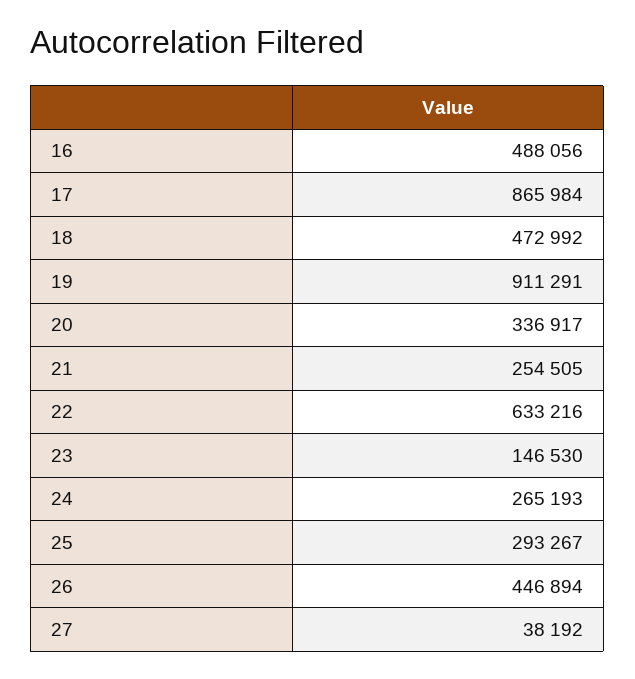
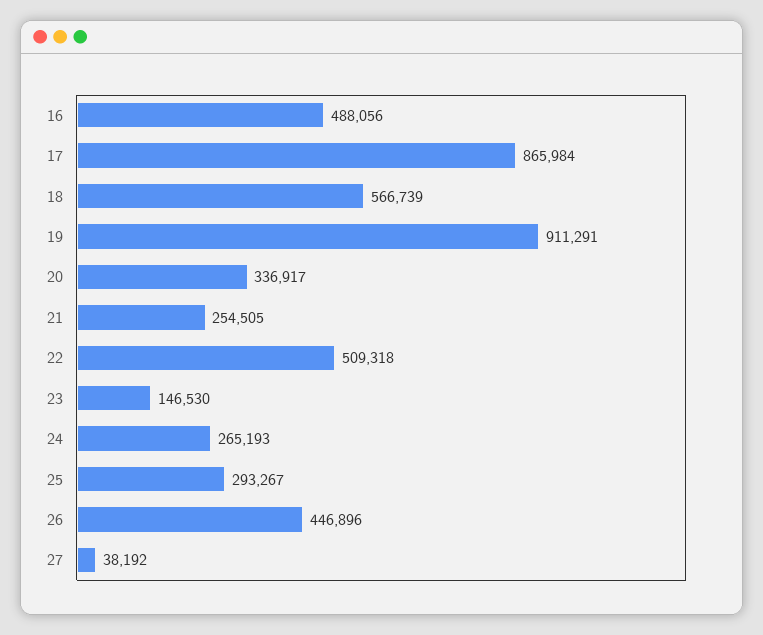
  {
    "16": 488056,
    "17": 865984,
-   "18": 472992,
+   "18": 566739,
    "19": 911291,
    "20": 336917,
    "21": 254505,
-   "22": 633216,
+   "22": 509318,
    "23": 146530,
    "24": 265193,
    "25": 293267,
-   "26": 446894,
+   "26": 446896,
    "27": 38192
  }

